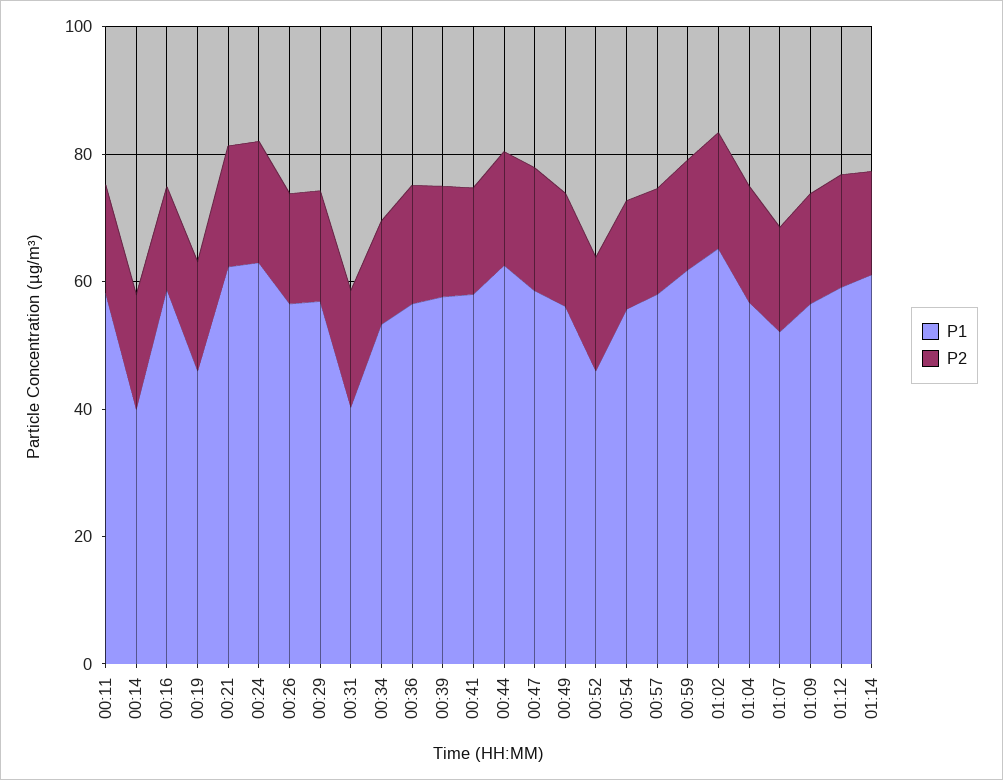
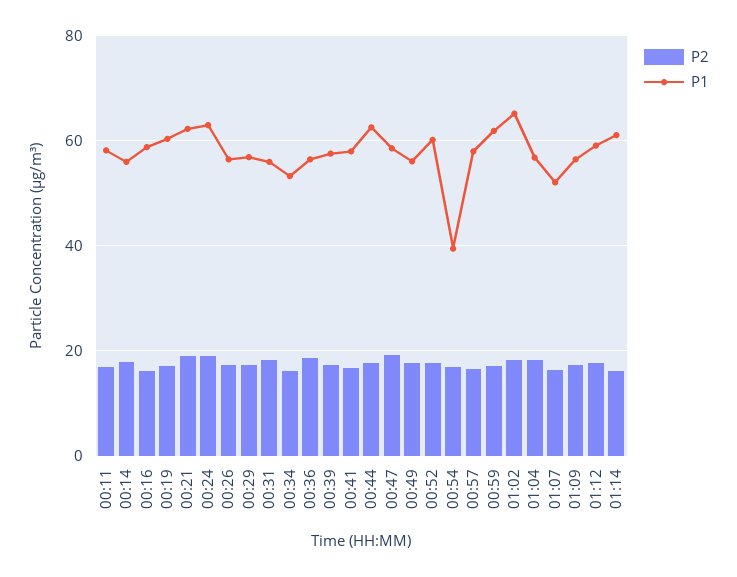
  {
    "P1": {
      "00:11": 58,
-     "00:14": 40,
+     "00:14": 56,
      "00:16": 58,
-     "00:19": 45,
+     "00:19": 60,
      "00:21": 62,
      "00:24": 64,
      "00:26": 56,
      "00:29": 56,
-     "00:31": 40,
+     "00:31": 56,
      "00:34": 54,
      "00:36": 56,
      "00:39": 58,
      "00:41": 58,
      "00:44": 62,
      "00:47": 58,
      "00:49": 56,
-     "00:52": 45,
+     "00:52": 60,
-     "00:54": 55,
+     "00:54": 40,
      "00:57": 58,
      "00:59": 62,
      "01:02": 66,
      "01:04": 56,
      "01:07": 52,
      "01:09": 56,
      "01:12": 60,
      "01:14": 62
    },
    "P2": {
      "00:11": 18,
      "00:14": 18,
      "00:16": 16,
      "00:19": 18,
      "00:21": 20,
      "00:24": 20,
      "00:26": 18,
      "00:29": 18,
      "00:31": 18,
      "00:34": 16,
      "00:36": 18,
      "00:39": 18,
      "00:41": 16,
      "00:44": 18,
      "00:47": 20,
      "00:49": 18,
      "00:52": 18,
      "00:54": 18,
      "00:57": 16,
      "00:59": 18,
      "01:02": 18,
      "01:04": 18,
      "01:07": 16,
      "01:09": 18,
      "01:12": 18,
      "01:14": 16
    }
  }

